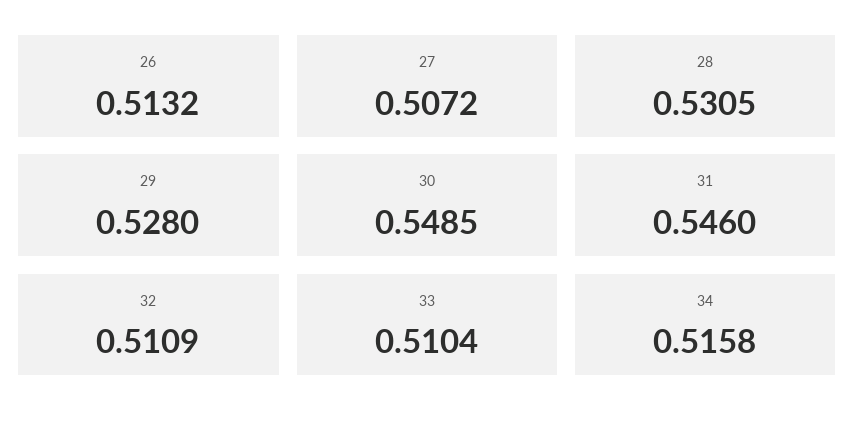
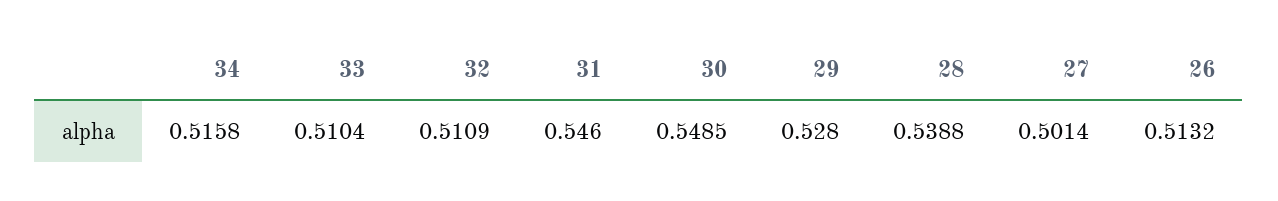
  {
    "26": 0.5132,
-   "27": 0.5072,
+   "27": 0.5014,
-   "28": 0.5305,
+   "28": 0.5388,
    "29": 0.528,
    "30": 0.5485,
    "31": 0.546,
    "32": 0.5109,
    "33": 0.5104,
    "34": 0.5158
  }

